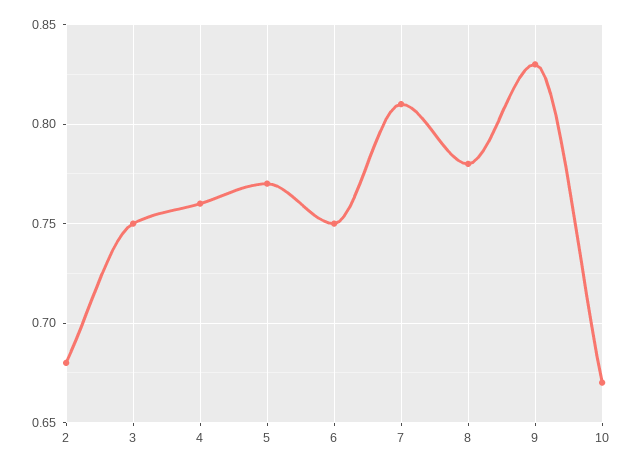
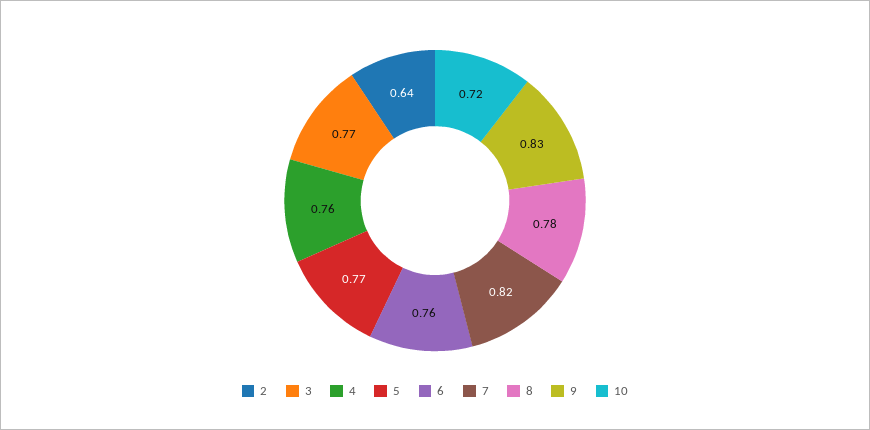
  {
-   "2": 0.68,
+   "2": 0.64,
-   "3": 0.75,
+   "3": 0.77,
    "4": 0.76,
    "5": 0.77,
-   "6": 0.75,
+   "6": 0.76,
-   "7": 0.81,
+   "7": 0.82,
    "8": 0.78,
    "9": 0.83,
-   "10": 0.67
+   "10": 0.72
  }

